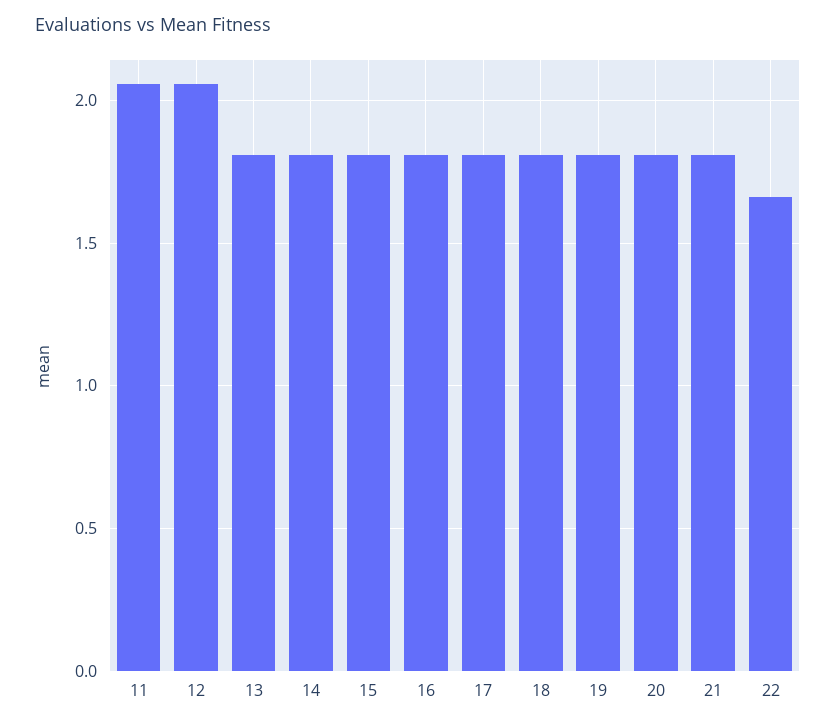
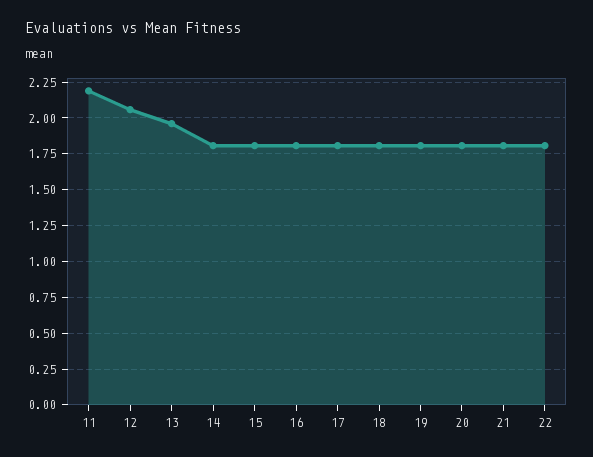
  {
-   "11": 2.05,
+   "11": 2.2,
    "12": 2.05,
-   "13": 1.8,
+   "13": 1.95,
    "14": 1.8,
    "15": 1.8,
    "16": 1.8,
    "17": 1.8,
    "18": 1.8,
    "19": 1.8,
    "20": 1.8,
    "21": 1.8,
-   "22": 1.65
+   "22": 1.8
  }

